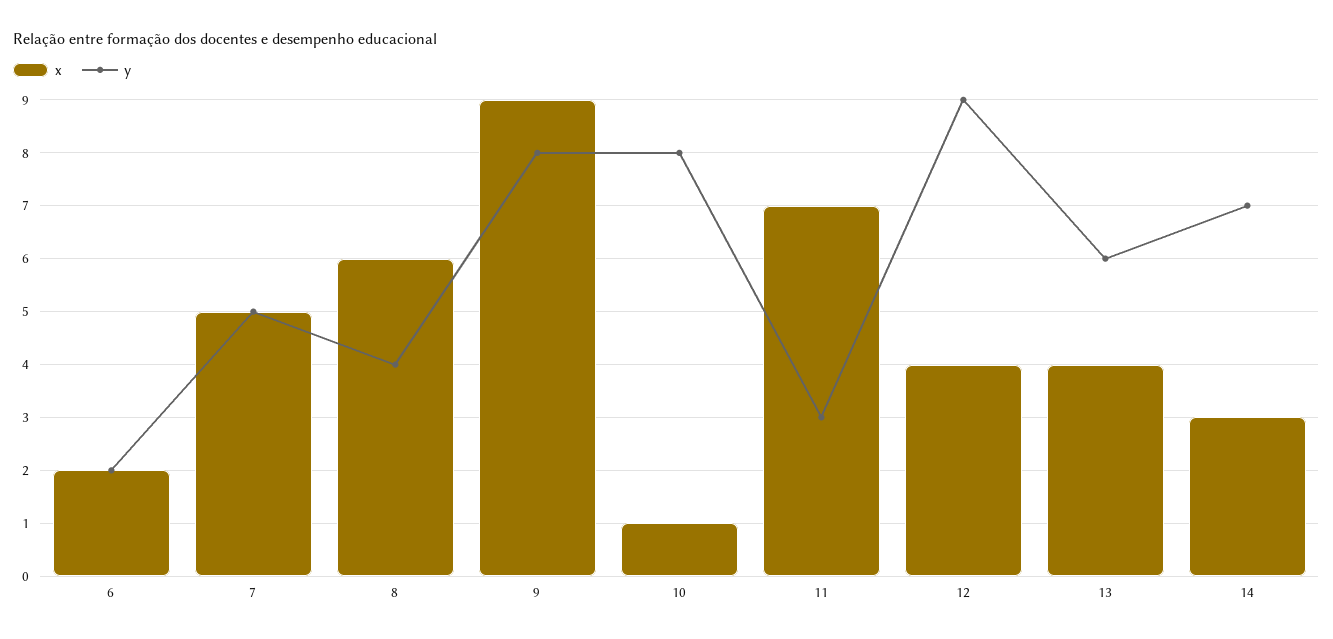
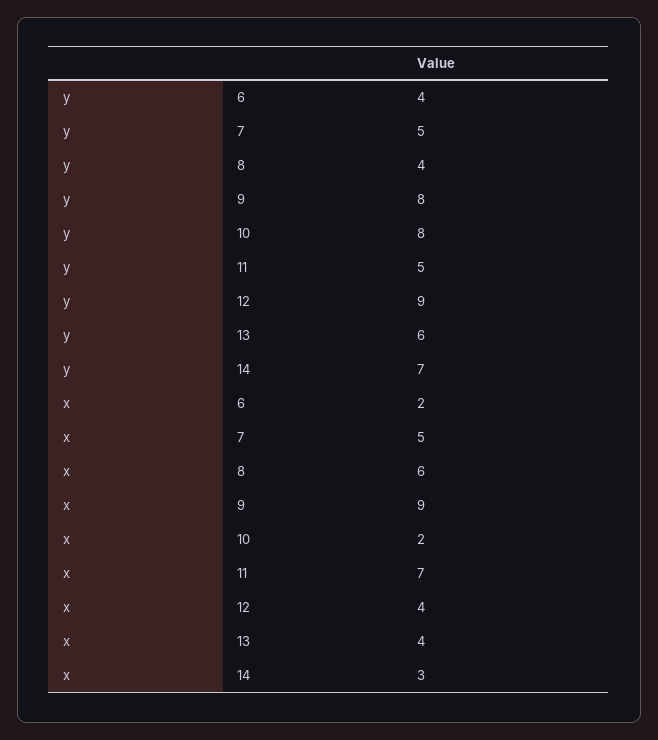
  {
    "x": {
      "6": 2,
      "7": 5,
      "8": 6,
      "9": 9,
-     "10": 1,
+     "10": 2,
      "11": 7,
      "12": 4,
      "13": 4,
      "14": 3
    },
    "y": {
-     "6": 2,
+     "6": 4,
      "7": 5,
      "8": 4,
      "9": 8,
      "10": 8,
-     "11": 3,
+     "11": 5,
      "12": 9,
      "13": 6,
      "14": 7
    }
  }

